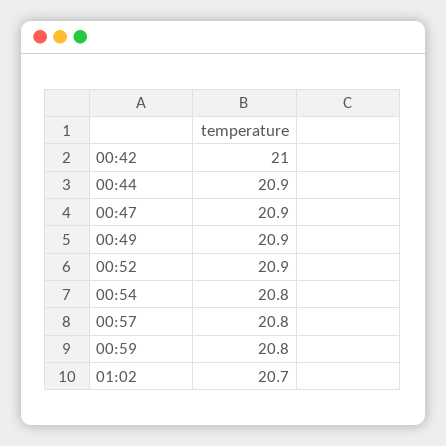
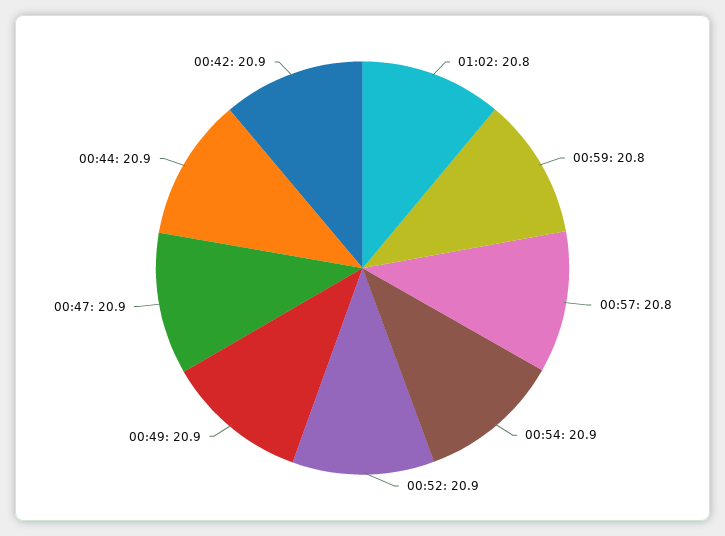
  {
-   "00:42": 21,
+   "00:42": 20.9,
    "00:44": 20.9,
    "00:47": 20.9,
    "00:49": 20.9,
    "00:52": 20.9,
-   "00:54": 20.8,
+   "00:54": 20.9,
    "00:57": 20.8,
    "00:59": 20.8,
-   "01:02": 20.7
+   "01:02": 20.8
  }

